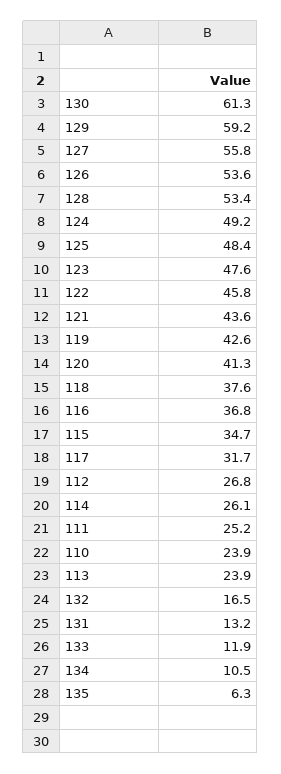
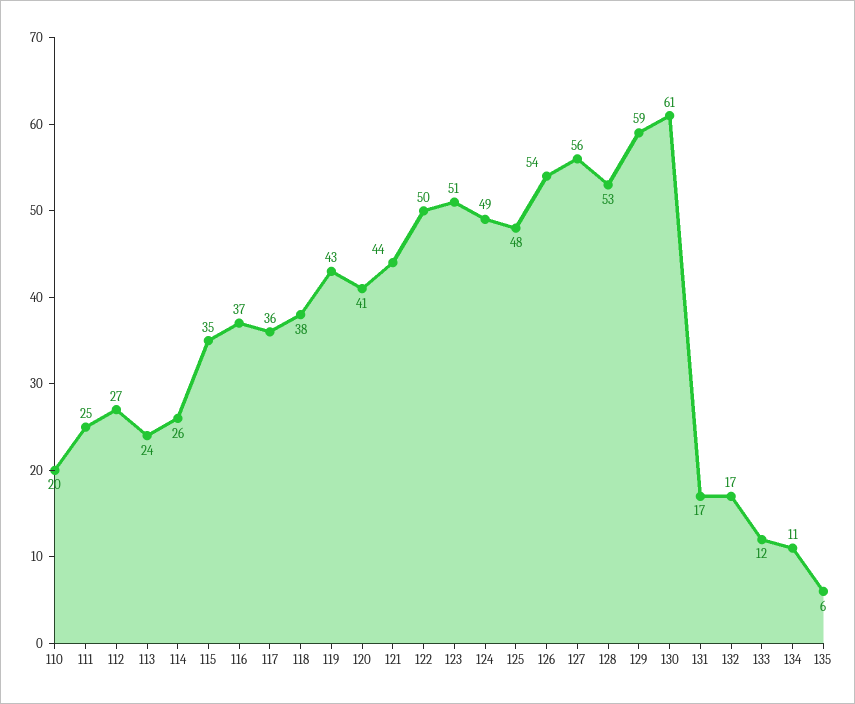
  {
    "130": 61.3,
    "129": 59.2,
    "127": 55.8,
    "126": 53.6,
    "128": 53.4,
    "124": 49.2,
    "125": 48.4,
-   "123": 47.6,
+   "123": 51,
-   "122": 45.8,
+   "122": 50,
    "121": 43.6,
    "119": 42.6,
    "120": 41.3,
    "118": 37.6,
    "116": 36.8,
    "115": 34.7,
-   "117": 31.7,
+   "117": 36,
    "112": 26.8,
    "114": 26.1,
    "111": 25.2,
-   "110": 23.9,
+   "110": 20,
    "113": 23.9,
    "132": 16.5,
-   "131": 13.2,
+   "131": 17,
    "133": 11.9,
    "134": 10.5,
    "135": 6.3
  }

